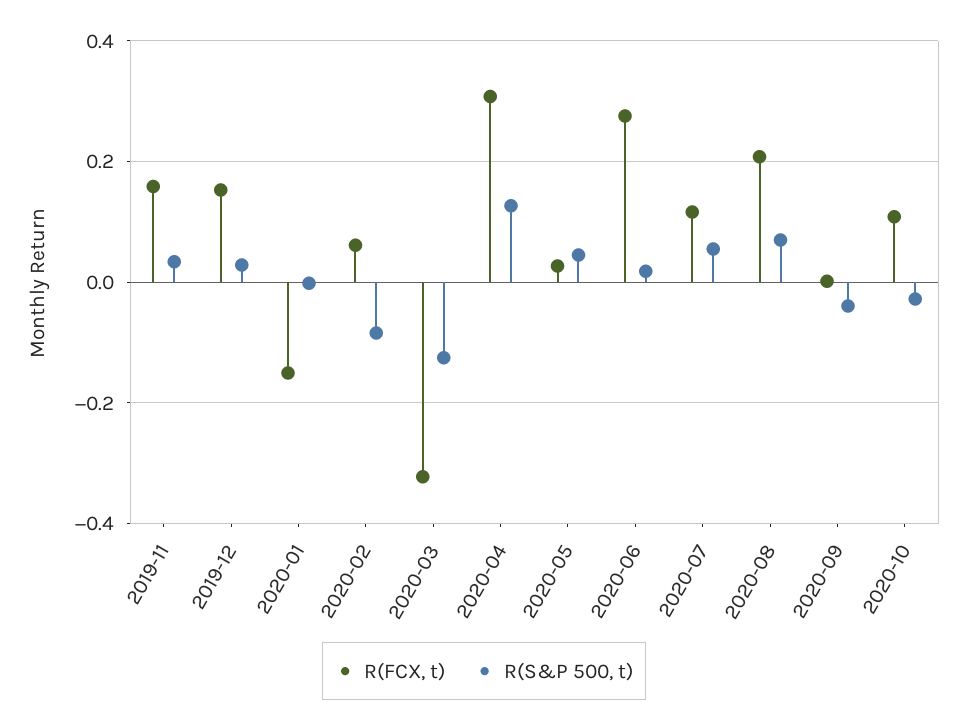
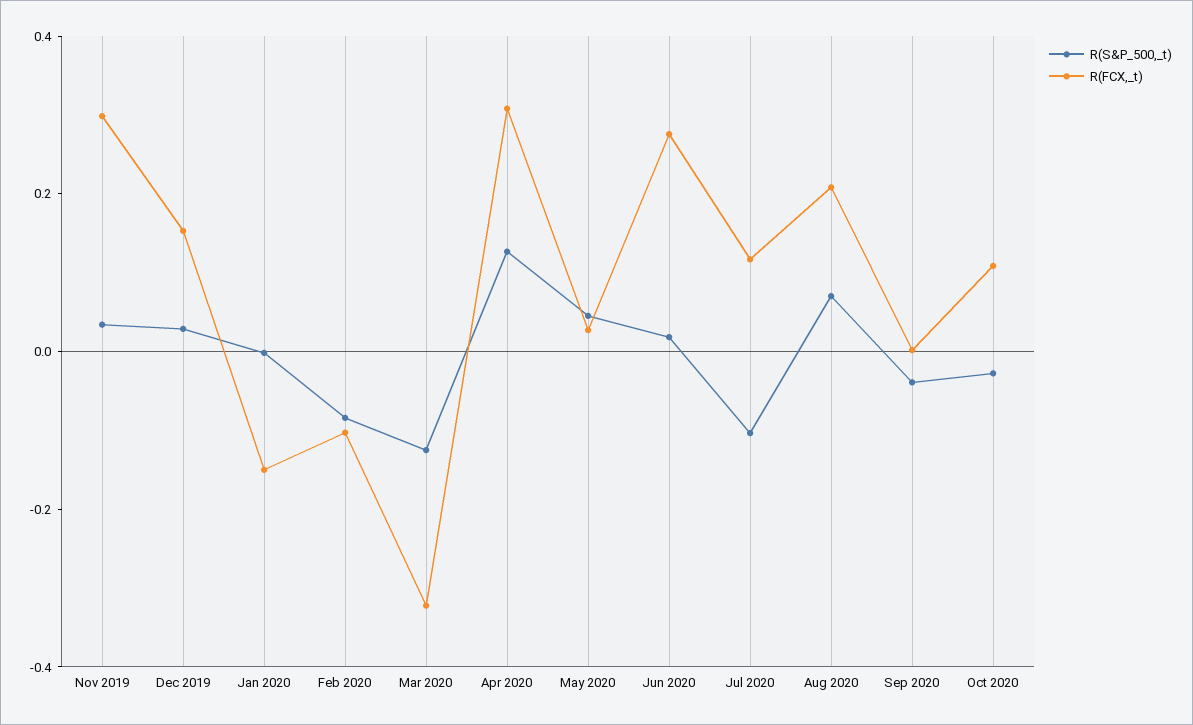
  {
    "R(FCX, t)": {
-     "2019-11": 0.16,
+     "2019-11": 0.3,
      "2019-12": 0.16,
      "2020-01": -0.16,
-     "2020-02": 0.06,
+     "2020-02": -0.1,
      "2020-03": -0.32,
      "2020-04": 0.3,
      "2020-05": 0.02,
      "2020-06": 0.28,
      "2020-07": 0.12,
      "2020-08": 0.2,
      "2020-09": 0,
      "2020-10": 0.1
    },
    "R(S&P 500, t)": {
      "2019-11": 0.04,
      "2019-12": 0.02,
      "2020-01": 0,
      "2020-02": -0.08,
      "2020-03": -0.12,
      "2020-04": 0.12,
      "2020-05": 0.04,
      "2020-06": 0.02,
-     "2020-07": 0.06,
+     "2020-07": -0.1,
      "2020-08": 0.08,
      "2020-09": -0.04,
      "2020-10": -0.02
    }
  }

